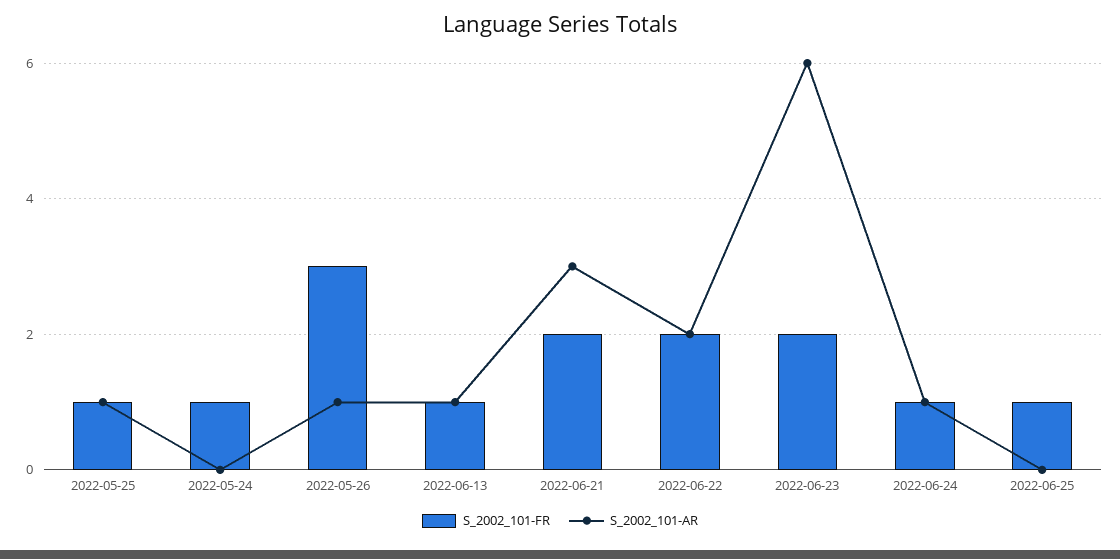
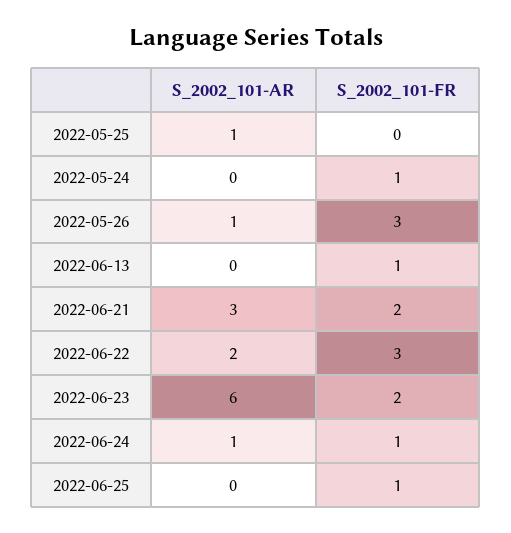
  {
    "S_2002_101-FR": {
-     "2022-05-25": 1,
+     "2022-05-25": 0,
      "2022-05-24": 1,
      "2022-05-26": 3,
      "2022-06-13": 1,
      "2022-06-21": 2,
-     "2022-06-22": 2,
+     "2022-06-22": 3,
      "2022-06-23": 2,
      "2022-06-24": 1,
      "2022-06-25": 1
    },
    "S_2002_101-AR": {
      "2022-05-25": 1,
      "2022-05-24": 0,
      "2022-05-26": 1,
-     "2022-06-13": 1,
+     "2022-06-13": 0,
      "2022-06-21": 3,
      "2022-06-22": 2,
      "2022-06-23": 6,
      "2022-06-24": 1,
      "2022-06-25": 0
    }
  }

